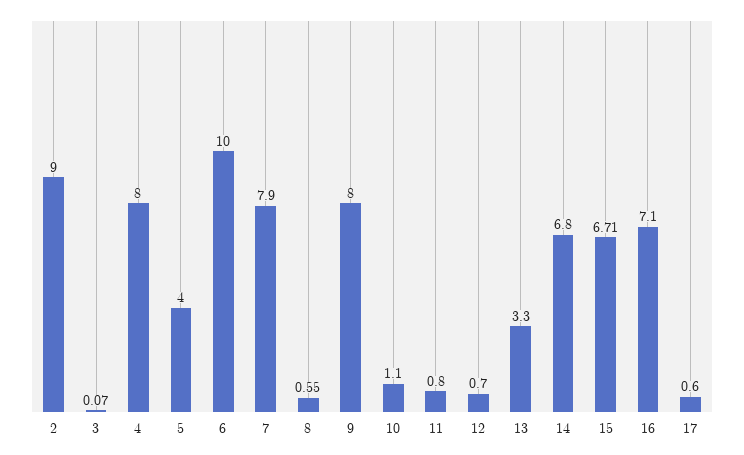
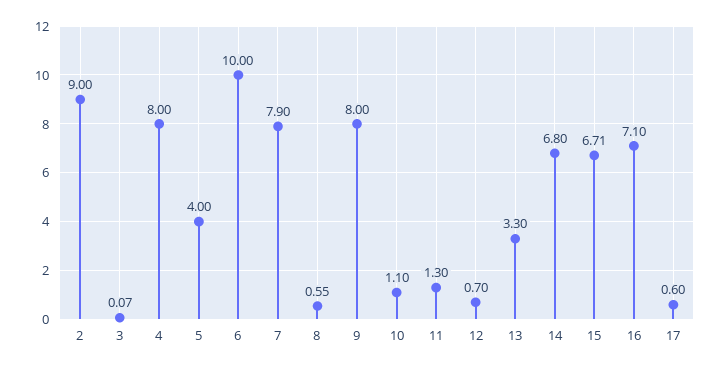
  {
    "2": 9,
    "3": 0.07,
    "4": 8,
    "5": 4,
    "6": 10,
    "7": 7.9,
    "8": 0.55,
    "9": 8,
    "10": 1.1,
-   "11": 0.8,
+   "11": 1.3,
    "12": 0.7,
    "13": 3.3,
    "14": 6.8,
    "15": 6.71,
    "16": 7.1,
    "17": 0.6
  }

